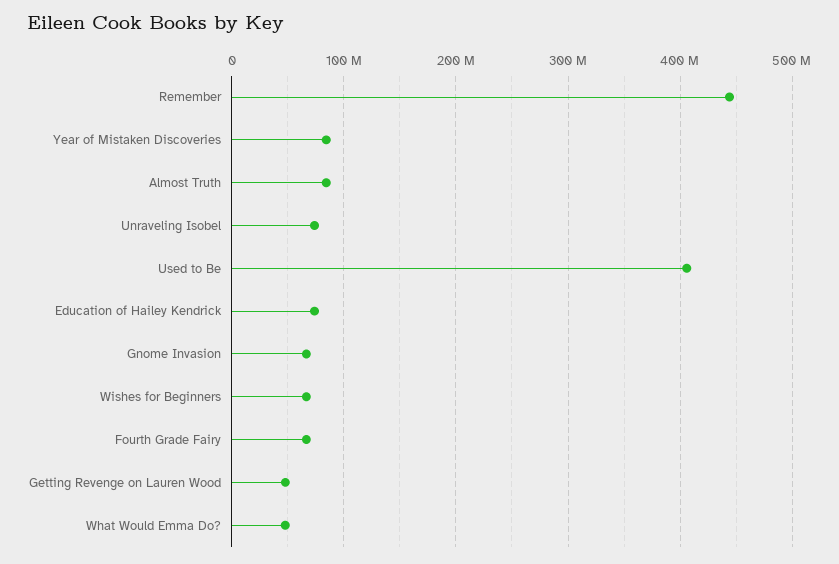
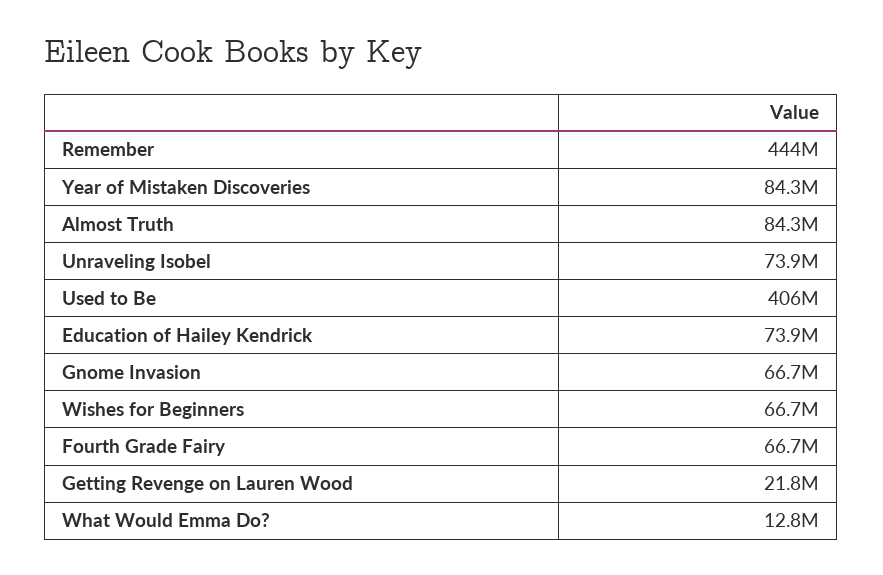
  {
    "Remember": 444000000,
    "Year of Mistaken Discoveries": 84300000,
    "Almost Truth": 84300000,
    "Unraveling Isobel": 73900000,
    "Used to Be": 406000000,
    "Education of Hailey Kendrick": 73900000,
    "Gnome Invasion": 66700000,
    "Wishes for Beginners": 66700000,
    "Fourth Grade Fairy": 66700000,
-   "Getting Revenge on Lauren Wood": 50000000,
+   "Getting Revenge on Lauren Wood": 21800000,
-   "What Would Emma Do?": 50000000
+   "What Would Emma Do?": 12800000
  }

